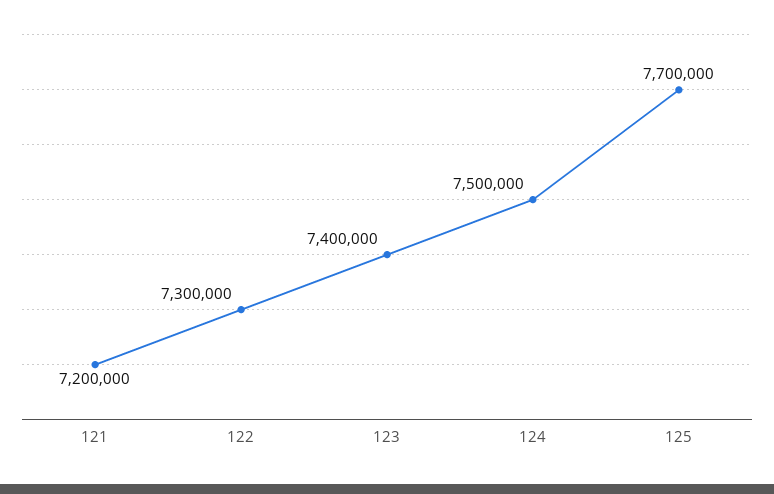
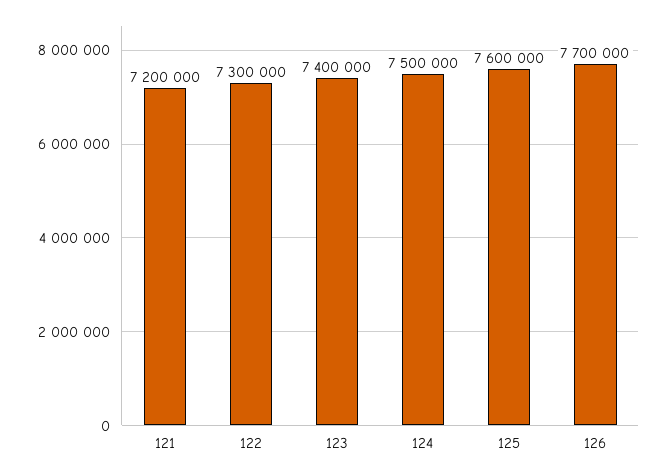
  {
    "121": 7200000,
    "122": 7300000,
    "123": 7400000,
    "124": 7500000,
-   "125": 7700000
+   "125": 7600000,
+   "126": 7700000
  }

